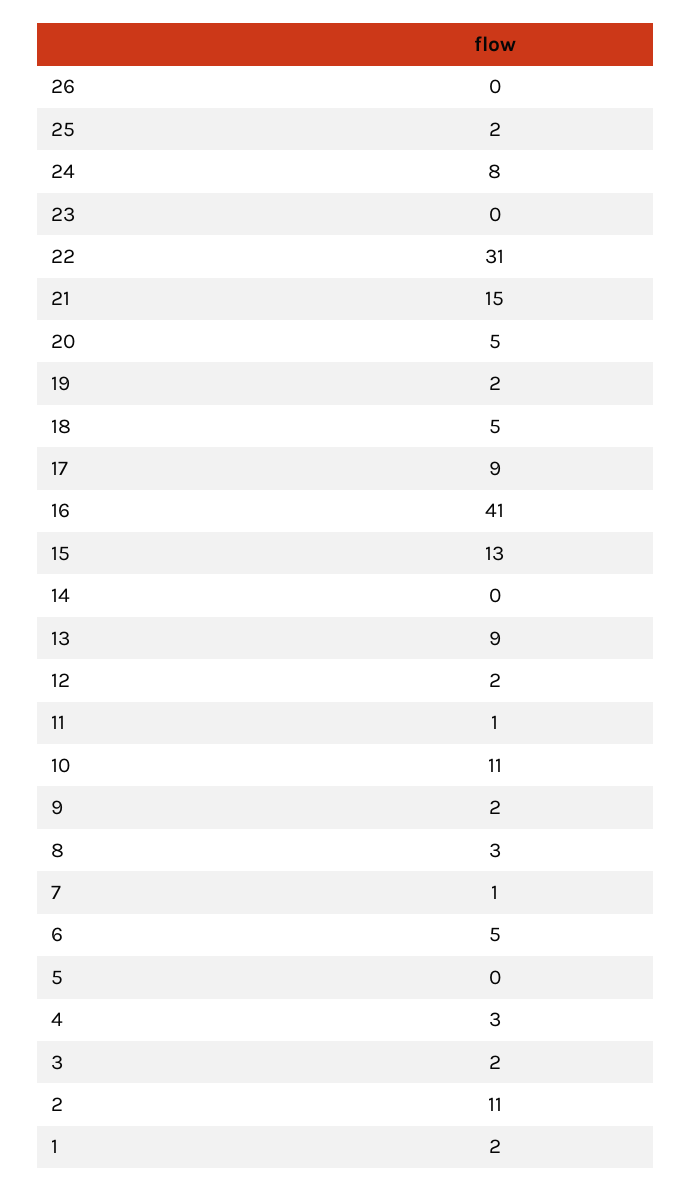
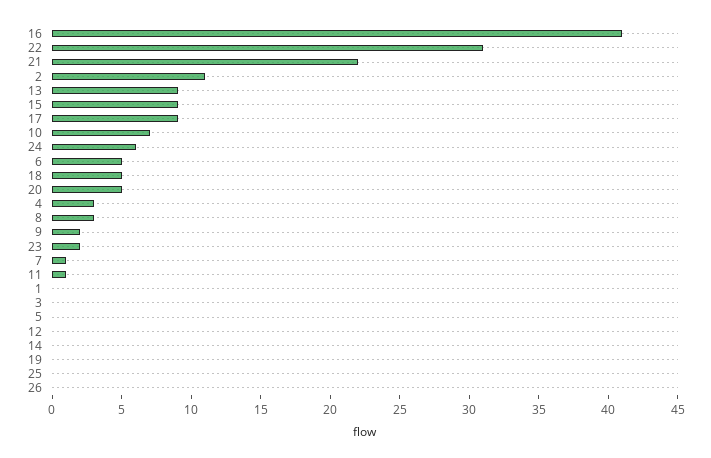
  {
    "26": 0,
-   "25": 2,
+   "25": 0,
-   "24": 8,
+   "24": 6,
-   "23": 0,
+   "23": 2,
    "22": 31,
-   "21": 15,
+   "21": 22,
    "20": 5,
-   "19": 2,
+   "19": 0,
    "18": 5,
    "17": 9,
    "16": 41,
-   "15": 13,
+   "15": 9,
    "14": 0,
    "13": 9,
-   "12": 2,
+   "12": 0,
    "11": 1,
-   "10": 11,
+   "10": 7,
    "9": 2,
    "8": 3,
    "7": 1,
    "6": 5,
    "5": 0,
    "4": 3,
-   "3": 2,
+   "3": 0,
    "2": 11,
-   "1": 2
+   "1": 0
  }

